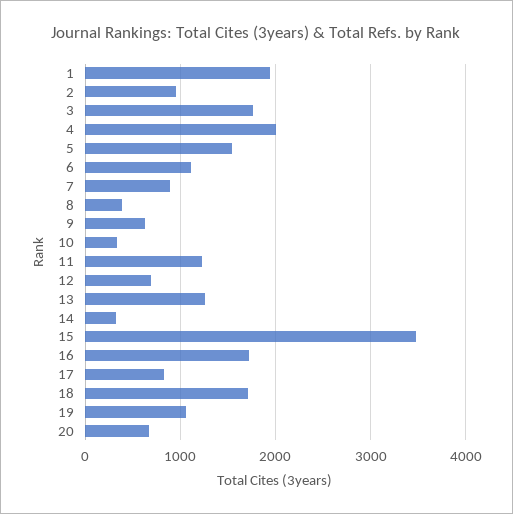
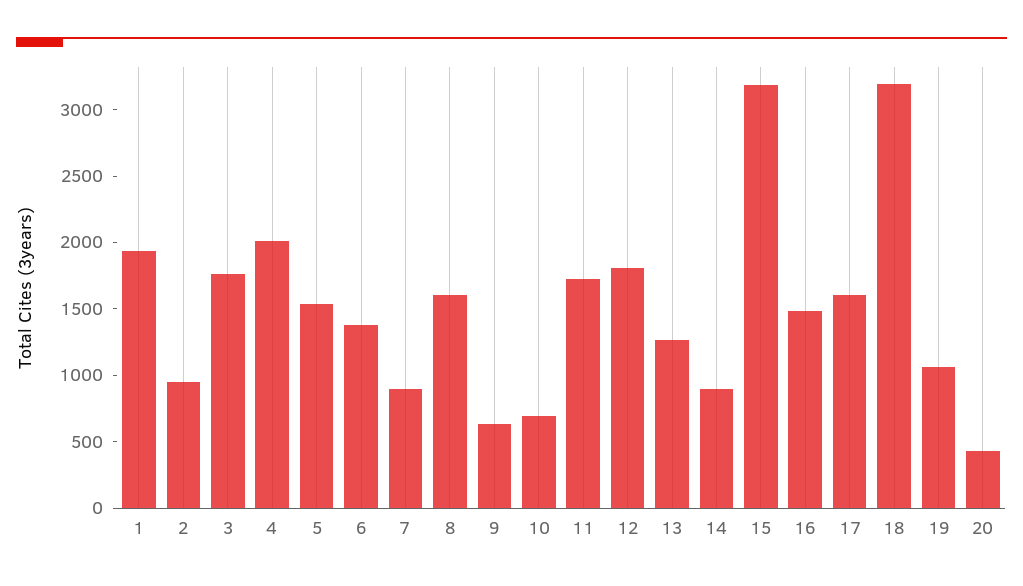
  {
    "1": 1900,
    "2": 1000,
    "3": 1800,
    "4": 2000,
    "5": 1500,
-   "6": 1100,
+   "6": 1400,
    "7": 900,
-   "8": 400,
+   "8": 1600,
    "9": 600,
-   "10": 300,
+   "10": 700,
-   "11": 1200,
+   "11": 1700,
-   "12": 700,
+   "12": 1800,
    "13": 1300,
-   "14": 300,
+   "14": 900,
-   "15": 3500,
+   "15": 3200,
-   "16": 1700,
+   "16": 1500,
-   "17": 800,
+   "17": 1600,
-   "18": 1700,
+   "18": 3200,
    "19": 1100,
-   "20": 700
+   "20": 400
  }

